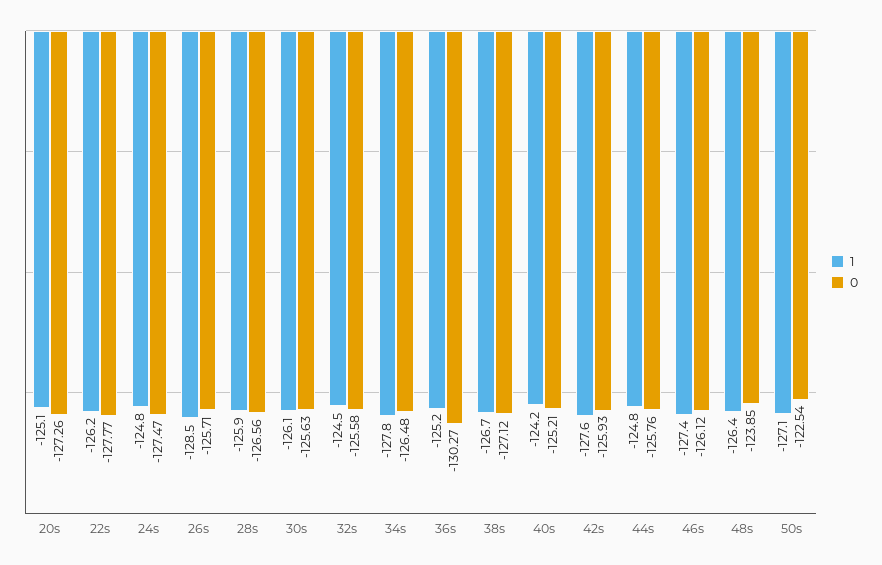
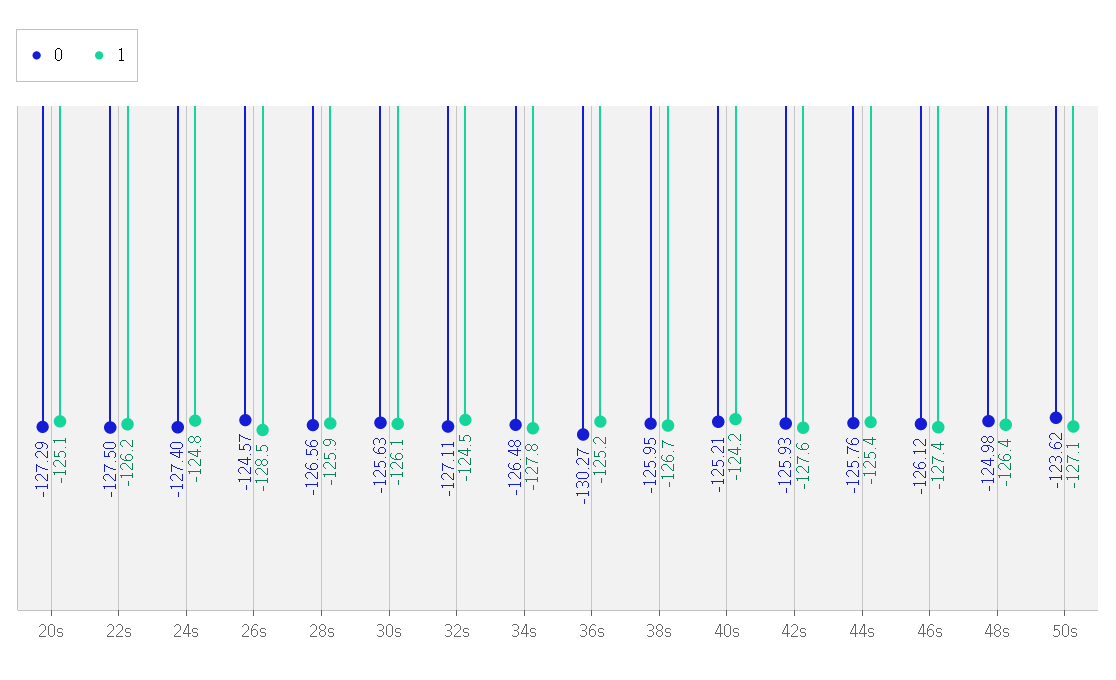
  {
    "1": {
      "20s": -125.1,
      "22s": -126.2,
      "24s": -124.8,
      "26s": -128.5,
      "28s": -125.9,
      "30s": -126.1,
      "32s": -124.5,
      "34s": -127.8,
      "36s": -125.2,
      "38s": -126.7,
      "40s": -124.2,
      "42s": -127.6,
-     "44s": -124.8,
+     "44s": -125.4,
      "46s": -127.4,
      "48s": -126.4,
      "50s": -127.1
    },
    "0": {
-     "20s": -127.26,
+     "20s": -127.29,
-     "22s": -127.77,
+     "22s": -127.5,
-     "24s": -127.47,
+     "24s": -127.4,
-     "26s": -125.71,
+     "26s": -124.57,
      "28s": -126.56,
      "30s": -125.63,
-     "32s": -125.58,
+     "32s": -127.11,
      "34s": -126.48,
      "36s": -130.27,
-     "38s": -127.12,
+     "38s": -125.95,
      "40s": -125.21,
      "42s": -125.93,
      "44s": -125.76,
      "46s": -126.12,
-     "48s": -123.85,
+     "48s": -124.98,
-     "50s": -122.54
+     "50s": -123.62
    }
  }

